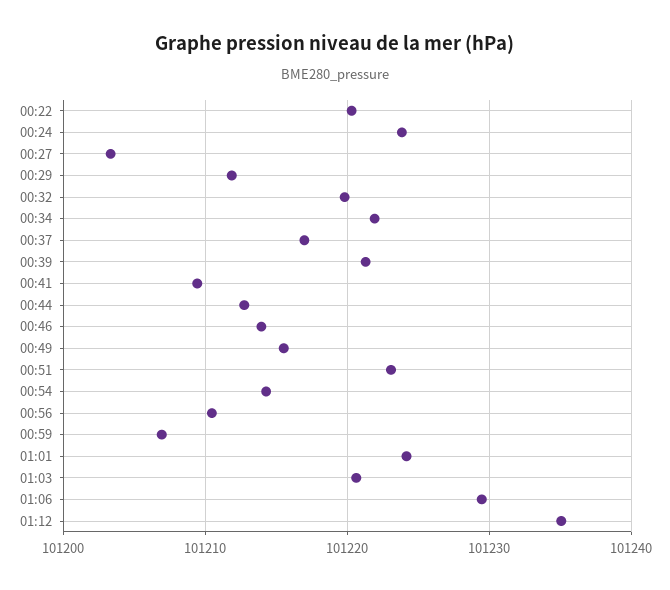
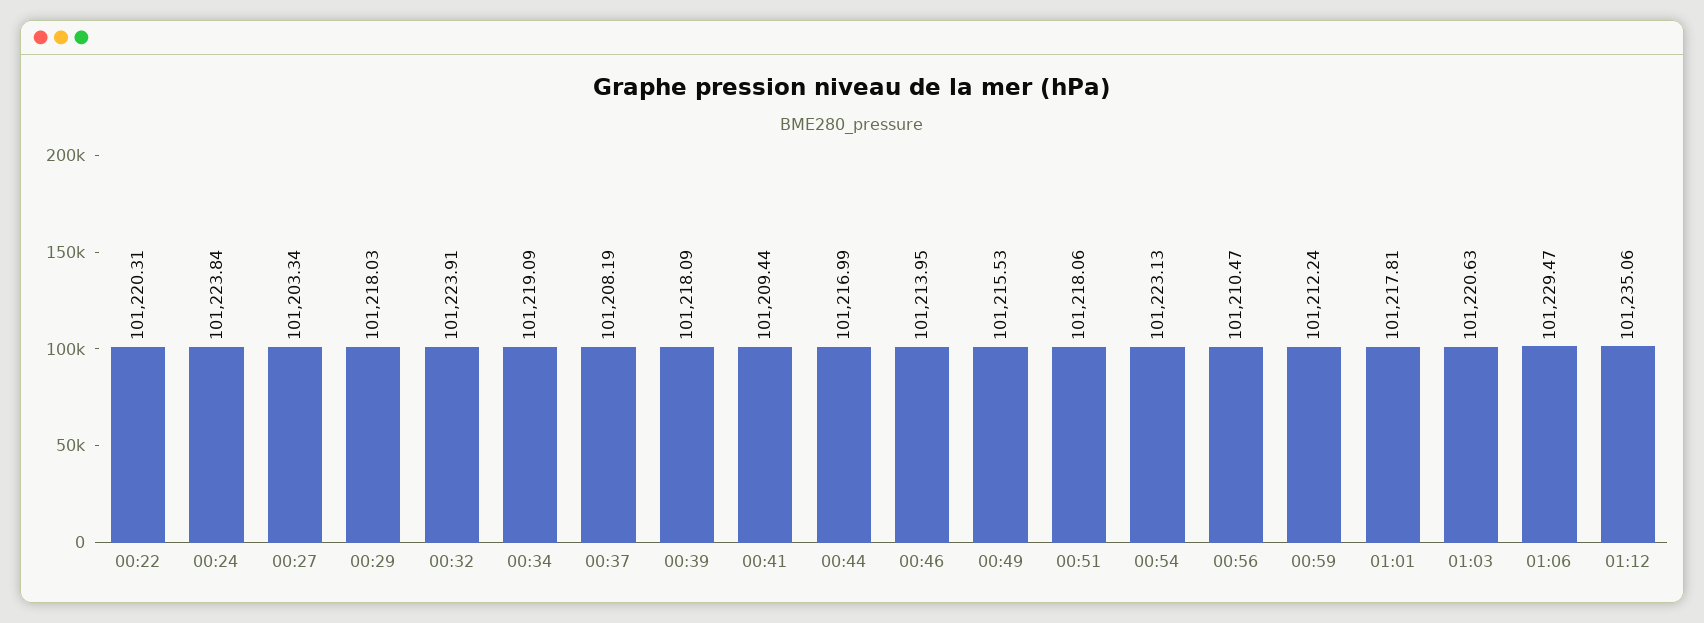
  {
    "00:22": 101220.31,
    "00:24": 101223.84,
    "00:27": 101203.34,
-   "00:29": 101212,
+   "00:29": 101218.03,
-   "00:32": 101220,
+   "00:32": 101223.91,
-   "00:34": 101222,
+   "00:34": 101219.09,
-   "00:37": 101217,
+   "00:37": 101208.19,
-   "00:39": 101221,
+   "00:39": 101218.09,
    "00:41": 101209.44,
-   "00:44": 101213,
+   "00:44": 101216.99,
    "00:46": 101213.95,
    "00:49": 101215.53,
-   "00:51": 101223,
+   "00:51": 101218.06,
-   "00:54": 101214,
+   "00:54": 101223.13,
    "00:56": 101210.47,
-   "00:59": 101207,
+   "00:59": 101212.24,
-   "01:01": 101224,
+   "01:01": 101217.81,
    "01:03": 101220.63,
    "01:06": 101229.47,
    "01:12": 101235.06
  }

